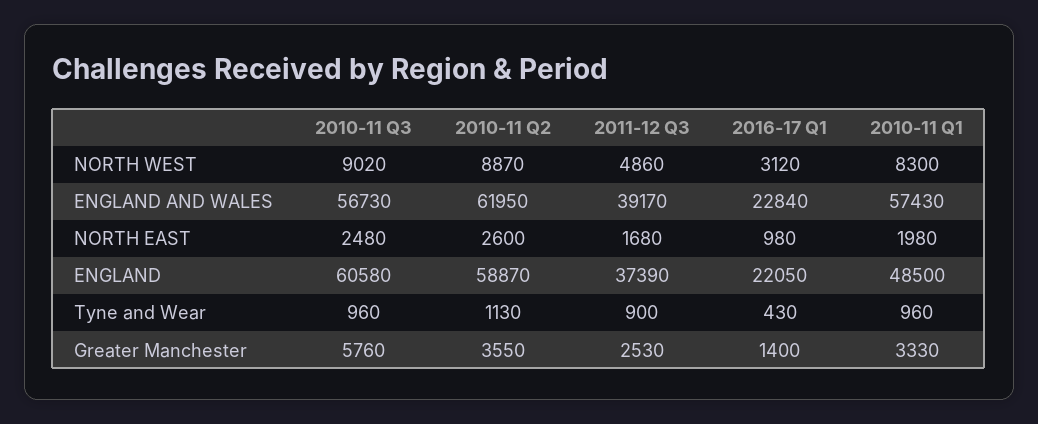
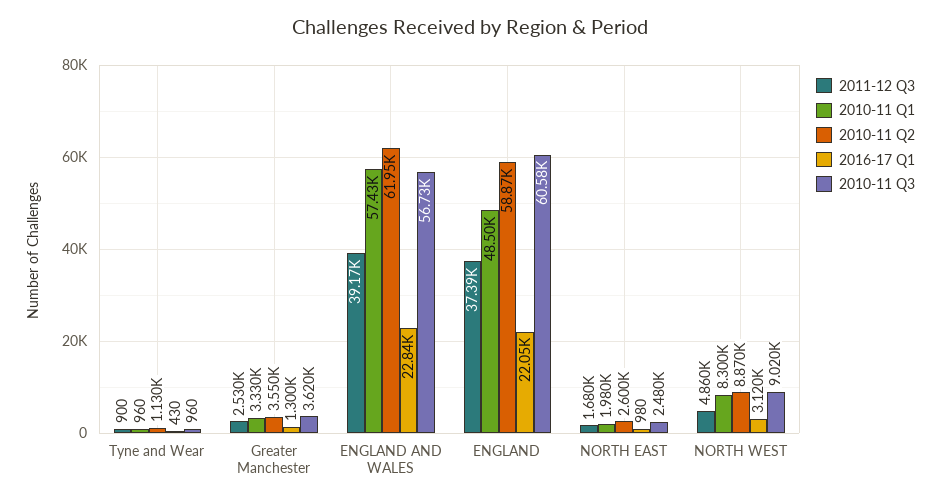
  {
    "2010-11 Q3": {
      "NORTH WEST": 9020,
      "ENGLAND AND WALES": 56730,
      "NORTH EAST": 2480,
      "ENGLAND": 60580,
      "Tyne and Wear": 960,
-     "Greater Manchester": 5760
+     "Greater Manchester": 3620
    },
    "2010-11 Q2": {
      "NORTH WEST": 8870,
      "ENGLAND AND WALES": 61950,
      "NORTH EAST": 2600,
      "ENGLAND": 58870,
      "Tyne and Wear": 1130,
      "Greater Manchester": 3550
    },
    "2011-12 Q3": {
      "NORTH WEST": 4860,
      "ENGLAND AND WALES": 39170,
      "NORTH EAST": 1680,
      "ENGLAND": 37390,
      "Tyne and Wear": 900,
      "Greater Manchester": 2530
    },
    "2016-17 Q1": {
      "NORTH WEST": 3120,
      "ENGLAND AND WALES": 22840,
      "NORTH EAST": 980,
      "ENGLAND": 22050,
      "Tyne and Wear": 430,
-     "Greater Manchester": 1400
+     "Greater Manchester": 1300
    },
    "2010-11 Q1": {
      "NORTH WEST": 8300,
      "ENGLAND AND WALES": 57430,
      "NORTH EAST": 1980,
      "ENGLAND": 48500,
      "Tyne and Wear": 960,
      "Greater Manchester": 3330
    }
  }

